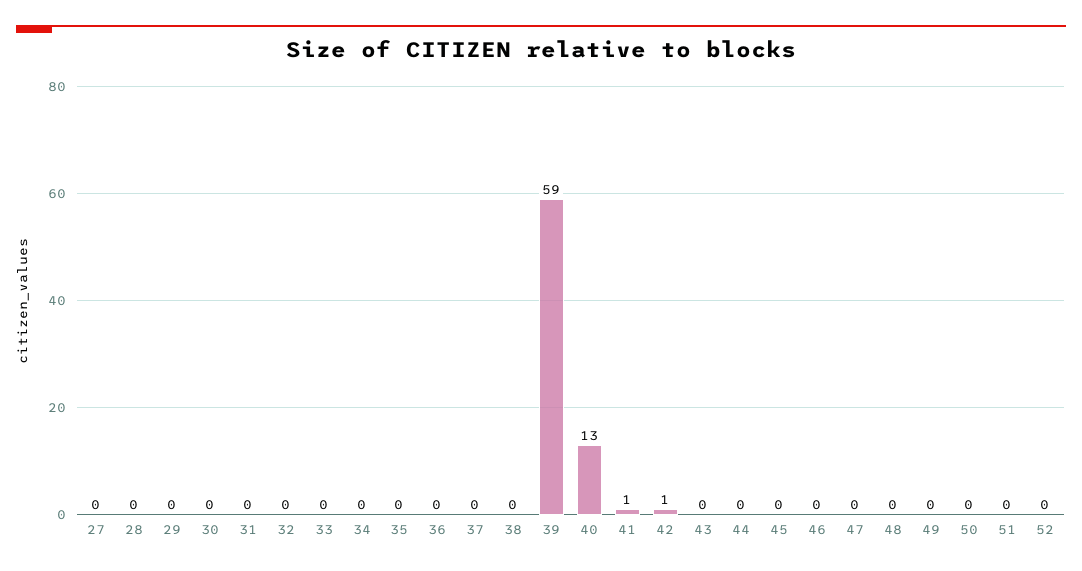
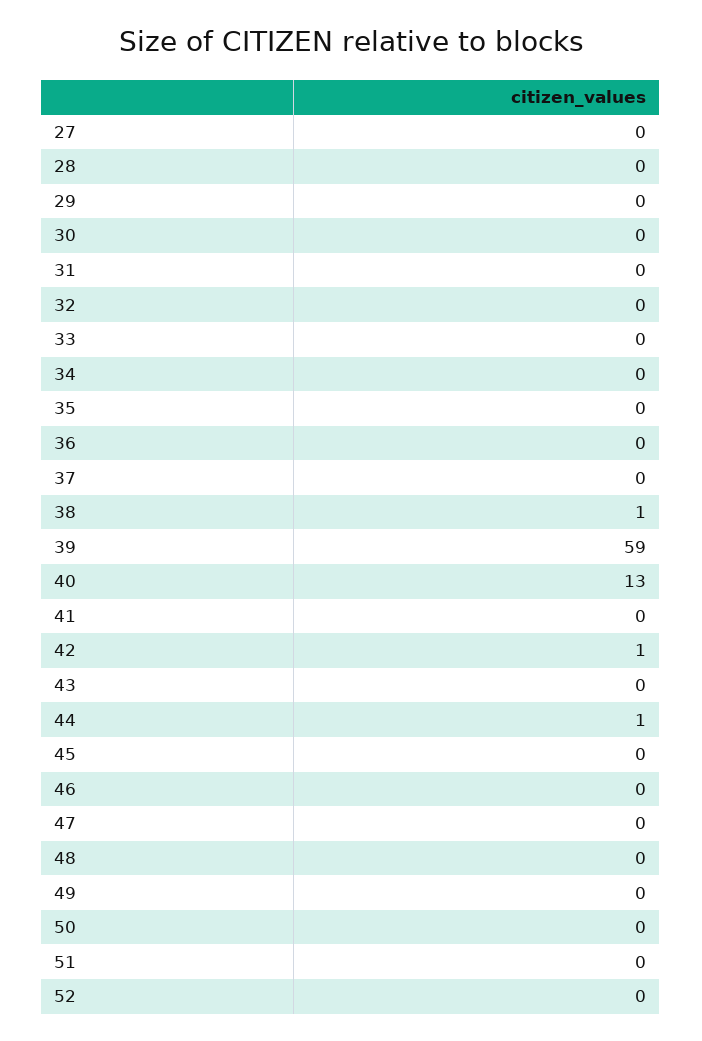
  {
    "27": 0,
    "28": 0,
    "29": 0,
    "30": 0,
    "31": 0,
    "32": 0,
    "33": 0,
    "34": 0,
    "35": 0,
    "36": 0,
    "37": 0,
-   "38": 0,
+   "38": 1,
    "39": 59,
    "40": 13,
-   "41": 1,
+   "41": 0,
    "42": 1,
    "43": 0,
-   "44": 0,
+   "44": 1,
    "45": 0,
    "46": 0,
    "47": 0,
    "48": 0,
    "49": 0,
    "50": 0,
    "51": 0,
    "52": 0
  }

